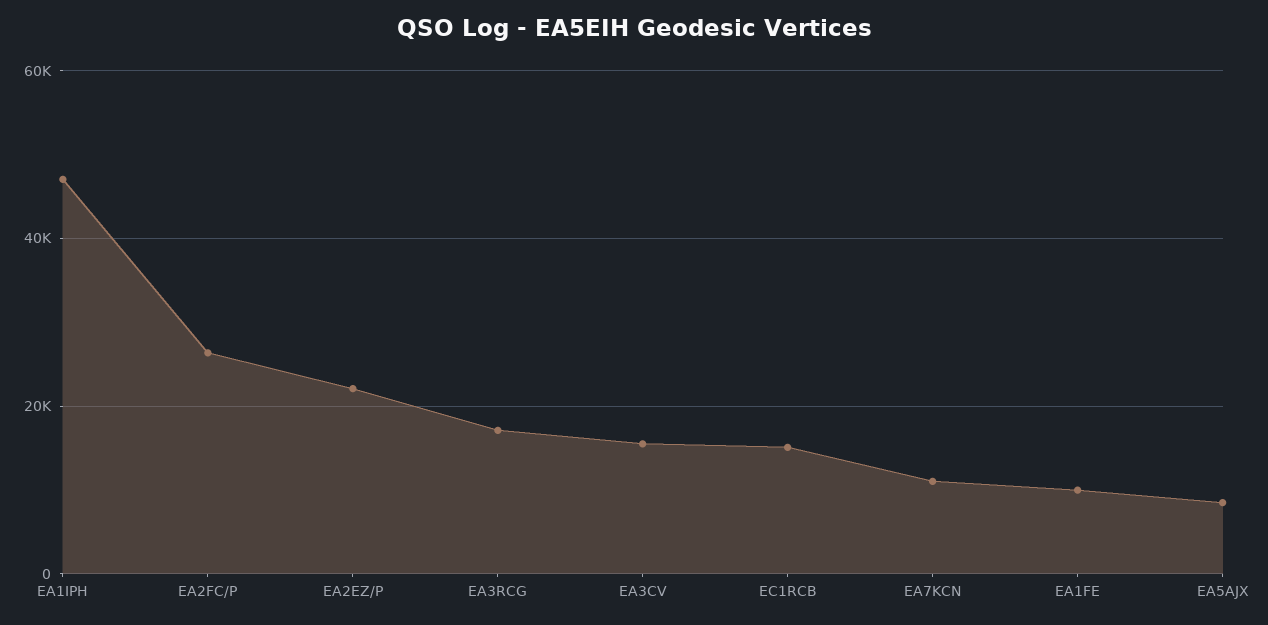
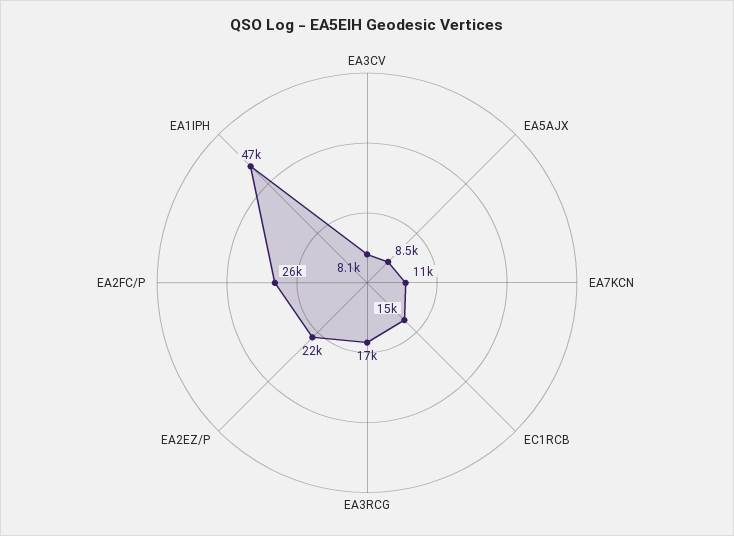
  {
    "EA1IPH": 47000,
    "EA2FC/P": 26000,
    "EA2EZ/P": 22000,
    "EA3RCG": 17000,
-   "EA3CV": 16000,
+   "EA3CV": 8100,
    "EC1RCB": 15000,
    "EA7KCN": 11000,
-   "EA1FE": 10000,
    "EA5AJX": 8500
  }

